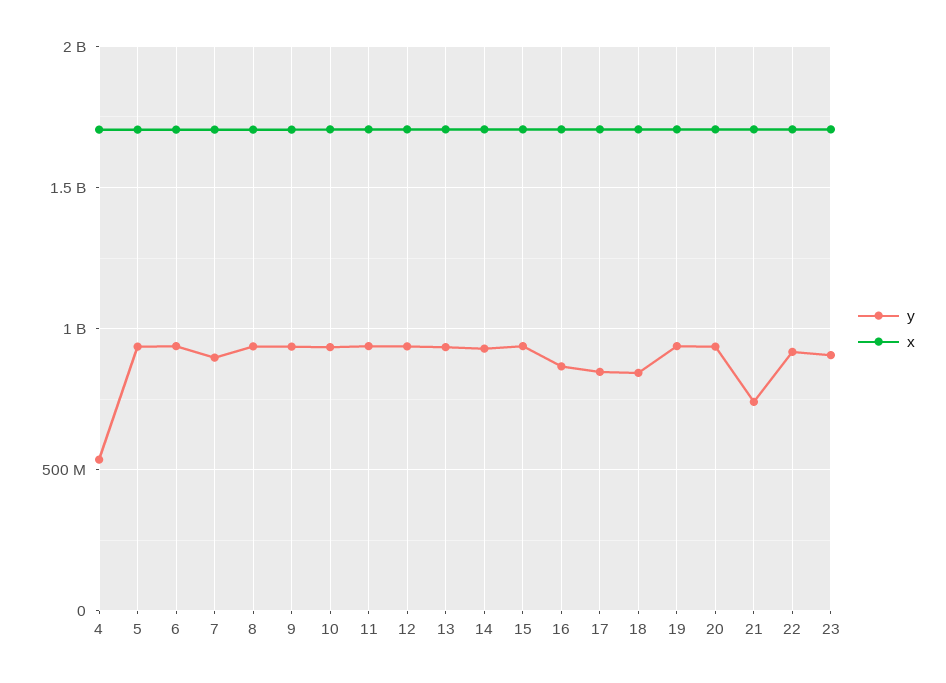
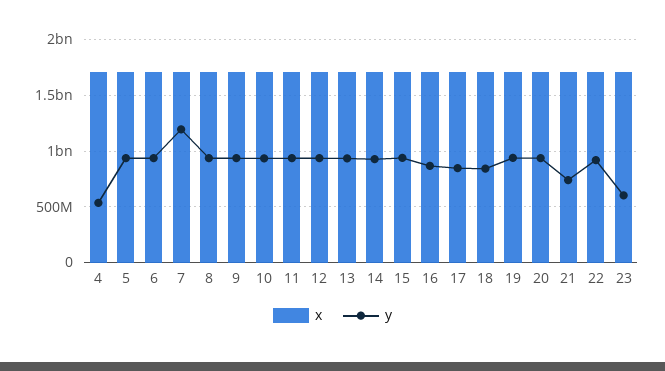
  {
    "y": {
      "4": 550000000,
      "5": 950000000,
      "6": 950000000,
-     "7": 900000000,
+     "7": 1200000000,
      "8": 950000000,
      "9": 950000000,
      "10": 950000000,
      "11": 950000000,
      "12": 950000000,
      "13": 950000000,
      "14": 950000000,
      "15": 950000000,
      "16": 850000000,
      "17": 850000000,
      "18": 850000000,
      "19": 950000000,
      "20": 950000000,
      "21": 750000000,
      "22": 900000000,
-     "23": 900000000
+     "23": 600000000
    },
    "x": {
      "4": 1700000000,
      "5": 1700000000,
      "6": 1700000000,
      "7": 1700000000,
      "8": 1700000000,
      "9": 1700000000,
      "10": 1700000000,
      "11": 1700000000,
      "12": 1700000000,
      "13": 1700000000,
      "14": 1700000000,
      "15": 1700000000,
      "16": 1700000000,
      "17": 1700000000,
      "18": 1700000000,
      "19": 1700000000,
      "20": 1700000000,
      "21": 1700000000,
      "22": 1700000000,
      "23": 1700000000
    }
  }

